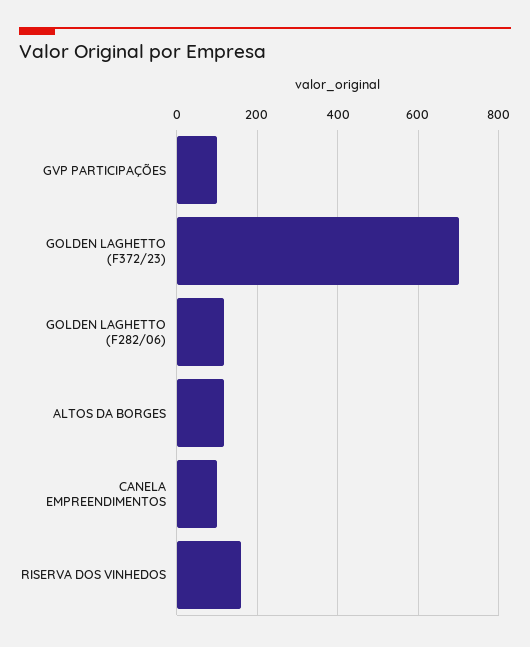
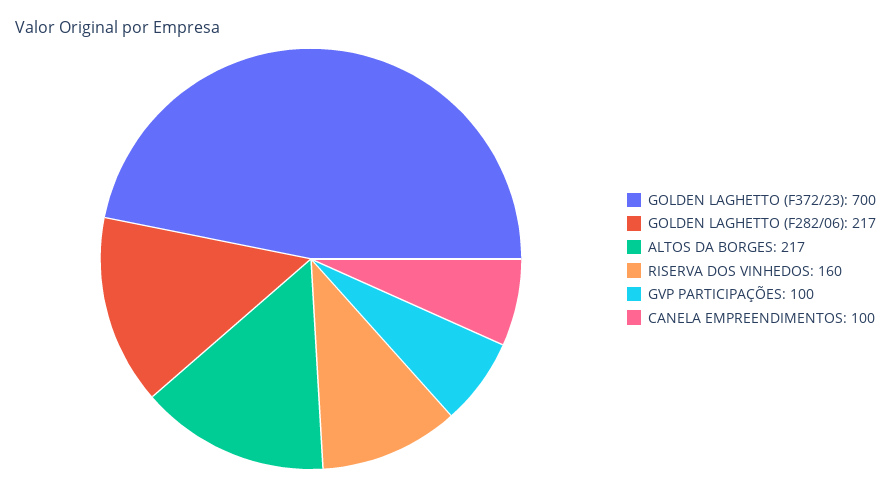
  {
    "GVP PARTICIPAÇÕES": 100,
    "GOLDEN LAGHETTO (F372/23)": 700,
-   "GOLDEN LAGHETTO (F282/06)": 120,
+   "GOLDEN LAGHETTO (F282/06)": 217,
-   "ALTOS DA BORGES": 120,
+   "ALTOS DA BORGES": 217,
    "CANELA EMPREENDIMENTOS": 100,
    "RISERVA DOS VINHEDOS": 160
  }

